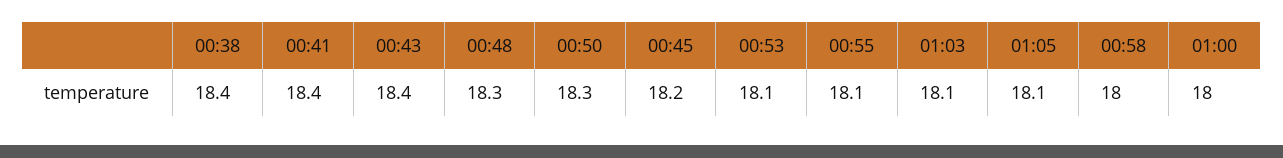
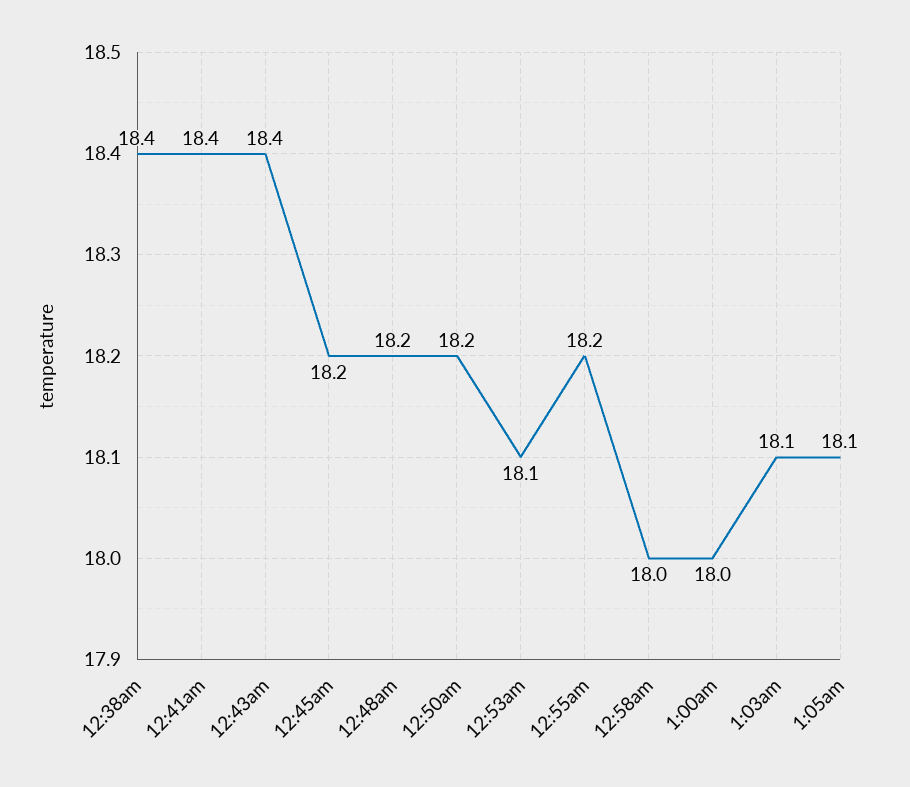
  {
    "00:38": 18.4,
    "00:41": 18.4,
    "00:43": 18.4,
-   "00:48": 18.3,
+   "00:48": 18.2,
-   "00:50": 18.3,
+   "00:50": 18.2,
    "00:45": 18.2,
    "00:53": 18.1,
-   "00:55": 18.1,
+   "00:55": 18.2,
    "01:03": 18.1,
    "01:05": 18.1,
    "00:58": 18,
    "01:00": 18
  }

